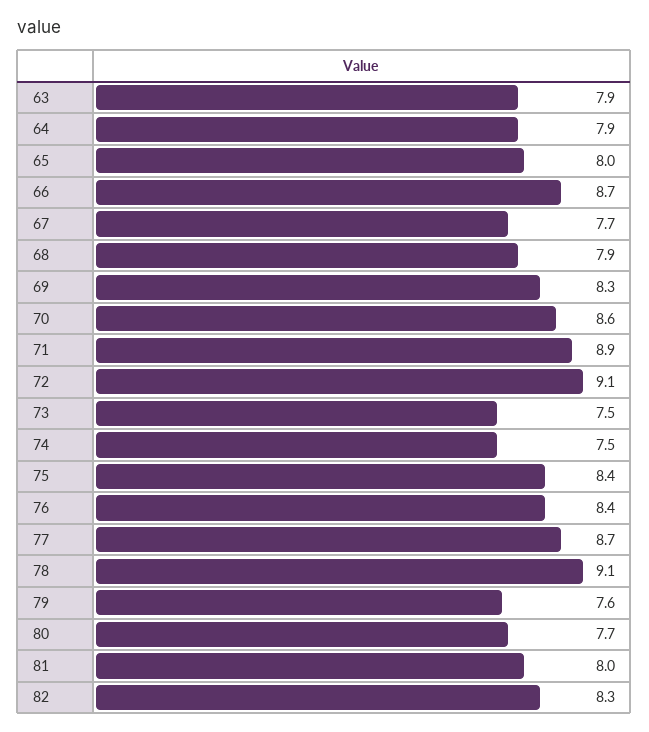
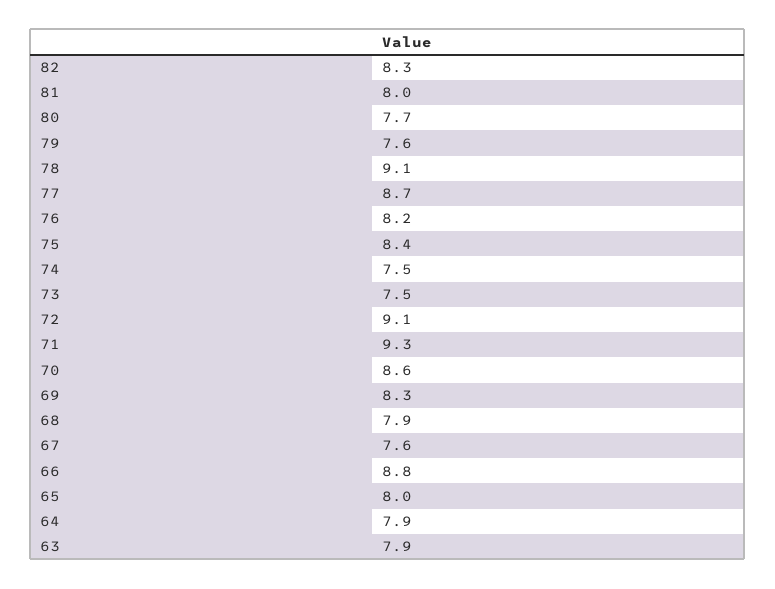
  {
    "63": 7.9,
    "64": 7.9,
    "65": 8,
-   "66": 8.7,
+   "66": 8.8,
-   "67": 7.7,
+   "67": 7.6,
    "68": 7.9,
    "69": 8.3,
    "70": 8.6,
-   "71": 8.9,
+   "71": 9.3,
    "72": 9.1,
    "73": 7.5,
    "74": 7.5,
    "75": 8.4,
-   "76": 8.4,
+   "76": 8.2,
    "77": 8.7,
    "78": 9.1,
    "79": 7.6,
    "80": 7.7,
    "81": 8,
    "82": 8.3
  }

